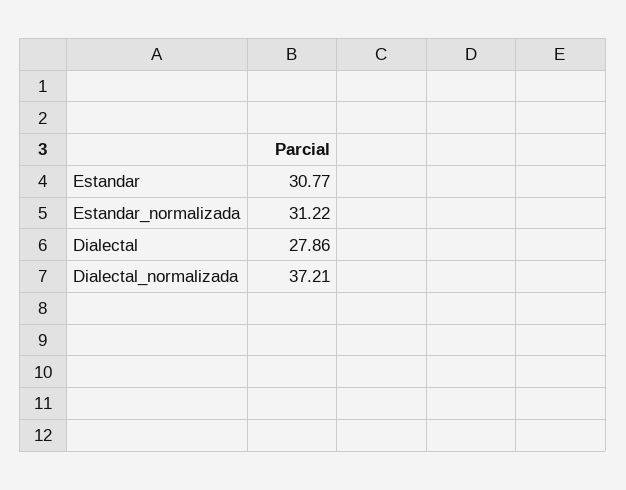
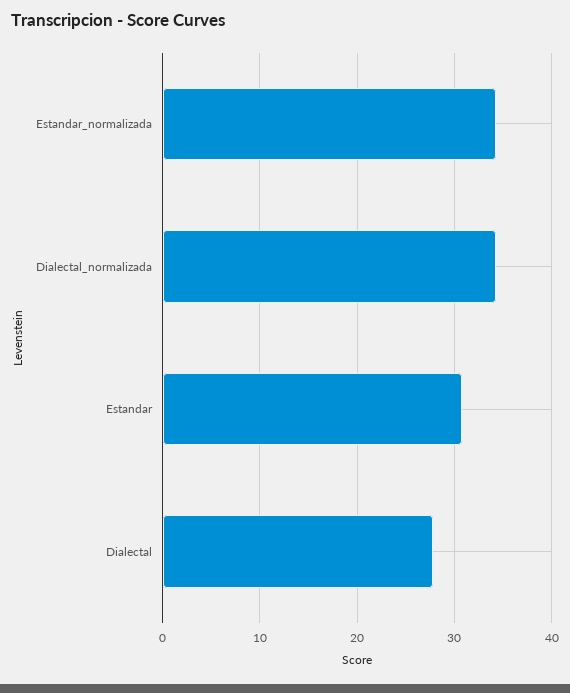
  {
    "Estandar": 30.77,
-   "Estandar_normalizada": 31.22,
+   "Estandar_normalizada": 34,
    "Dialectal": 27.86,
-   "Dialectal_normalizada": 37.21
+   "Dialectal_normalizada": 34
  }

